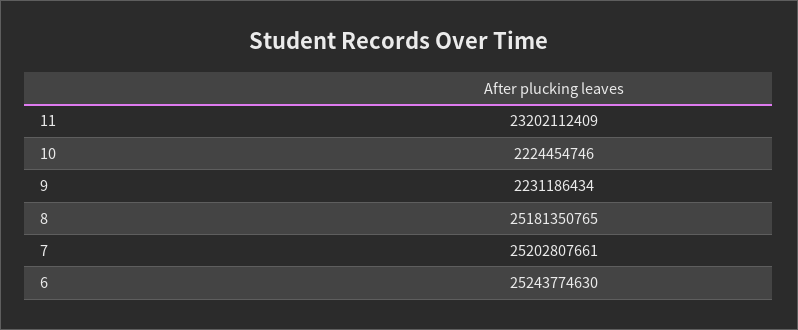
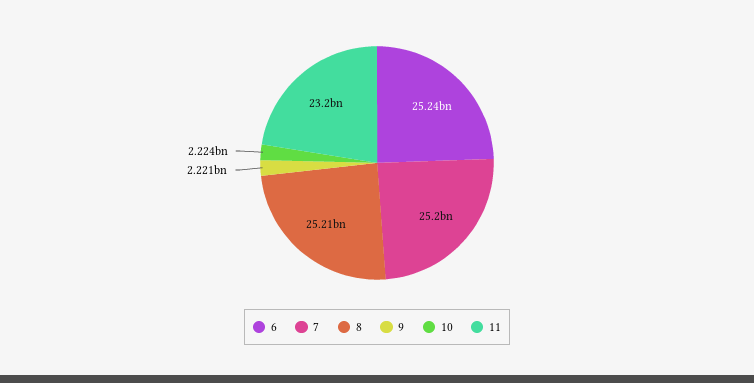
  {
    "11": 23202112409,
    "10": 2224454746,
-   "9": 2231186434,
+   "9": 2221000000,
-   "8": 25181350765,
+   "8": 25210000000,
    "7": 25202807661,
    "6": 25243774630
  }

